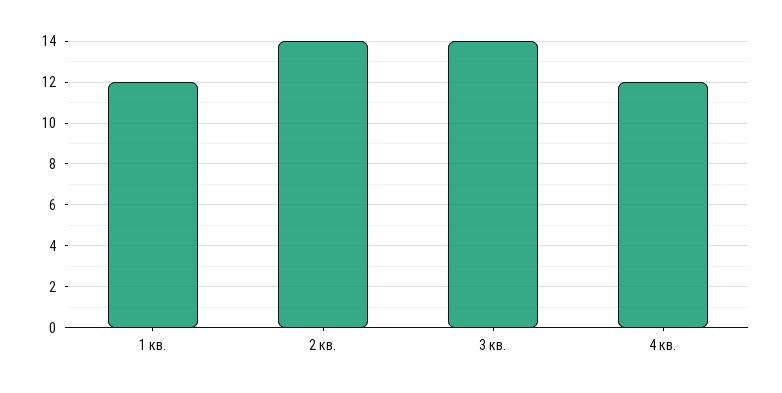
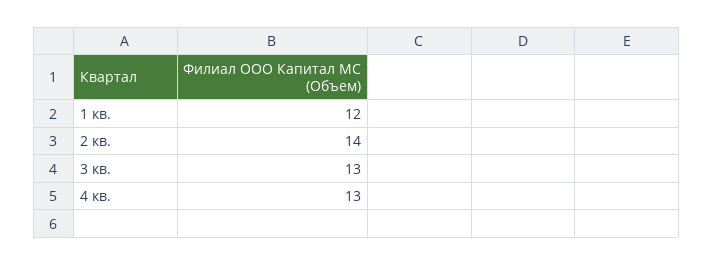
  {
    "1 кв.": 12,
    "2 кв.": 14,
-   "3 кв.": 14,
+   "3 кв.": 13,
-   "4 кв.": 12
+   "4 кв.": 13
  }

